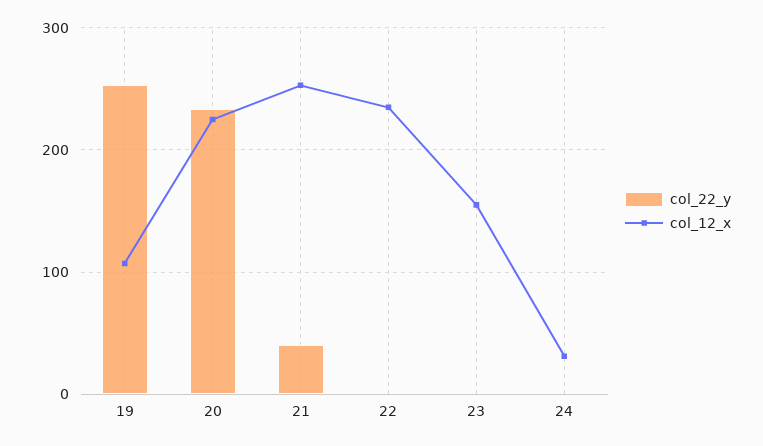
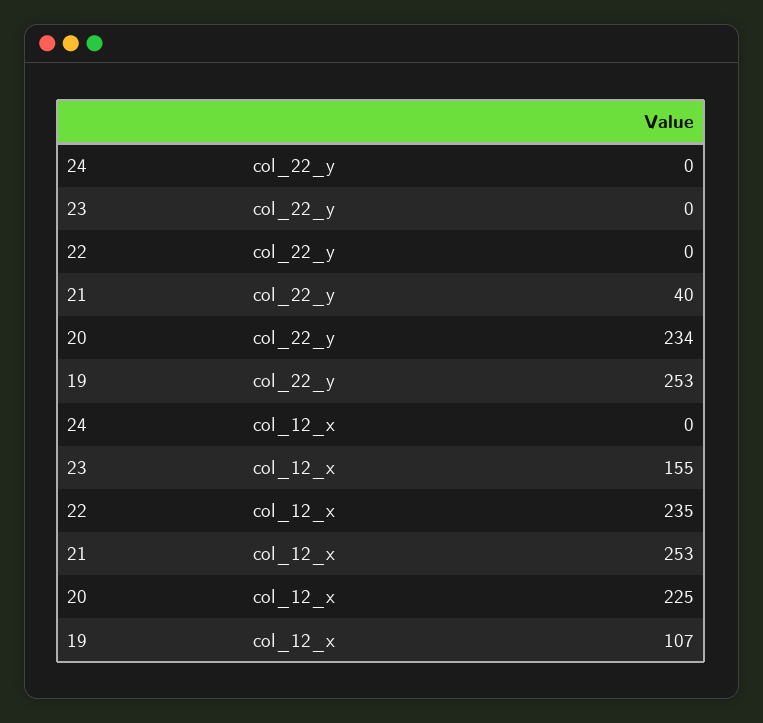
  {
    "col_22_y": {
      "19": 253,
      "20": 234,
      "21": 40,
      "22": 0,
      "23": 0,
      "24": 0
    },
    "col_12_x": {
      "19": 107,
      "20": 225,
      "21": 253,
      "22": 235,
      "23": 155,
-     "24": 30
+     "24": 0
    }
  }

